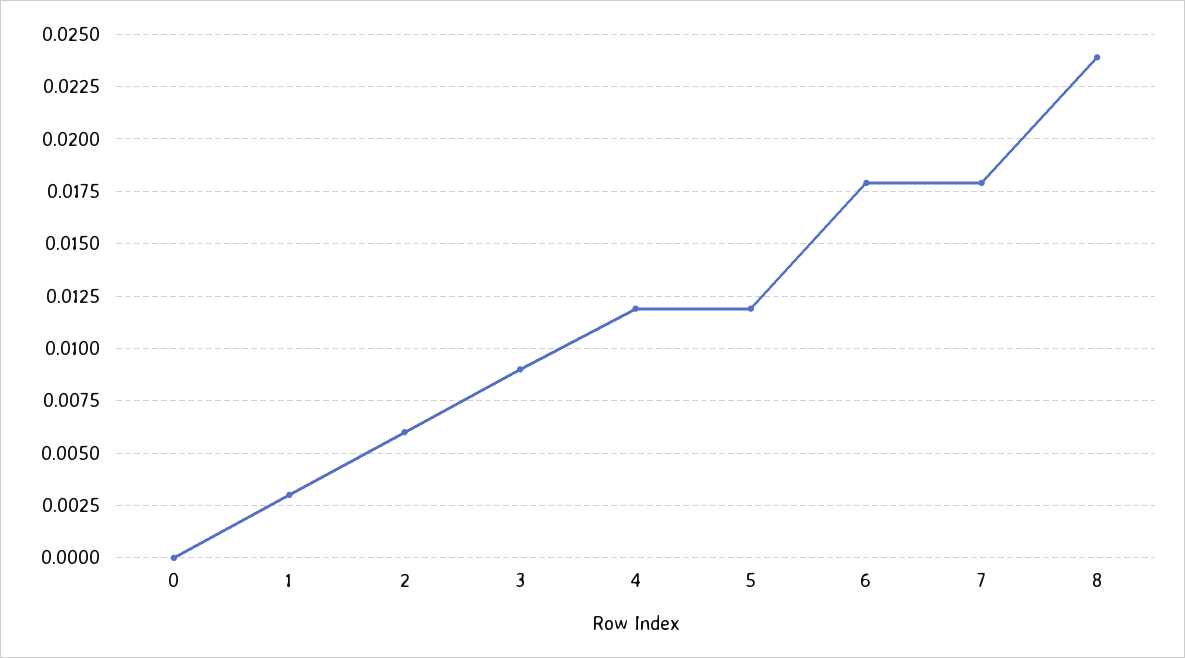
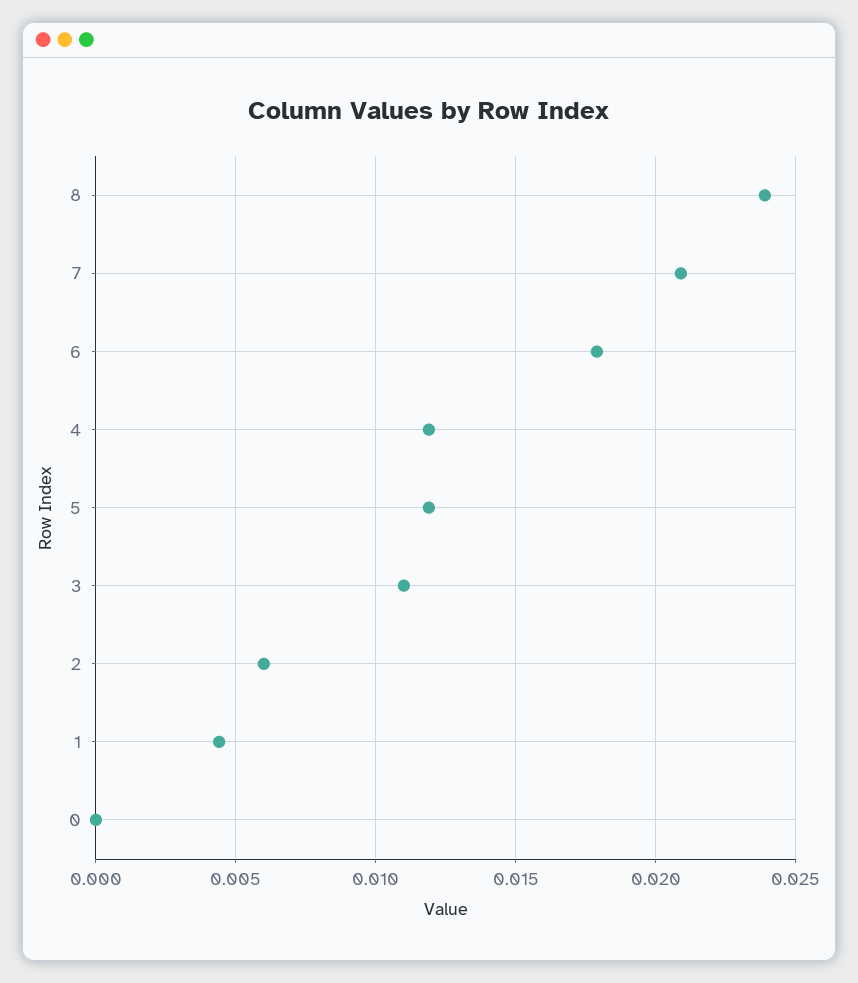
  {
    "0": 0,
-   "1": 0.003,
+   "1": 0.0045,
    "2": 0.006,
-   "3": 0.009,
+   "3": 0.011,
    "4": 0.012,
    "5": 0.012,
    "6": 0.018,
-   "7": 0.018,
+   "7": 0.021,
    "8": 0.024
  }

